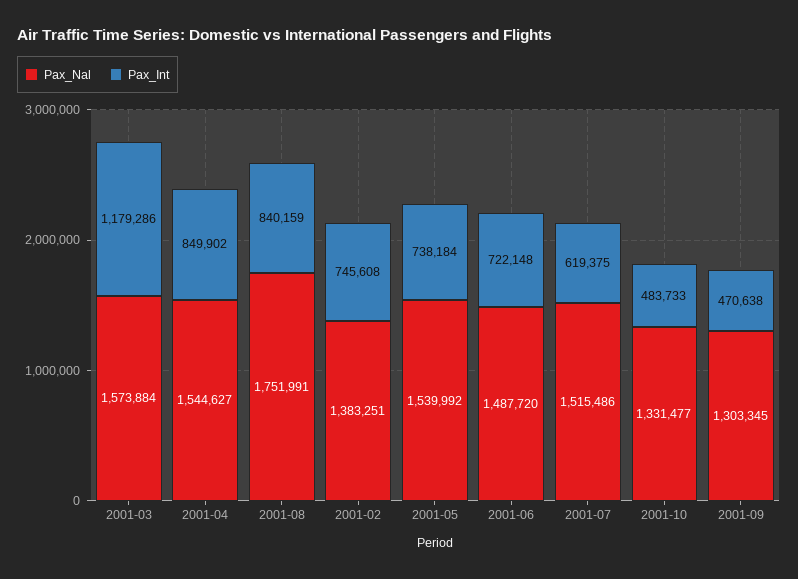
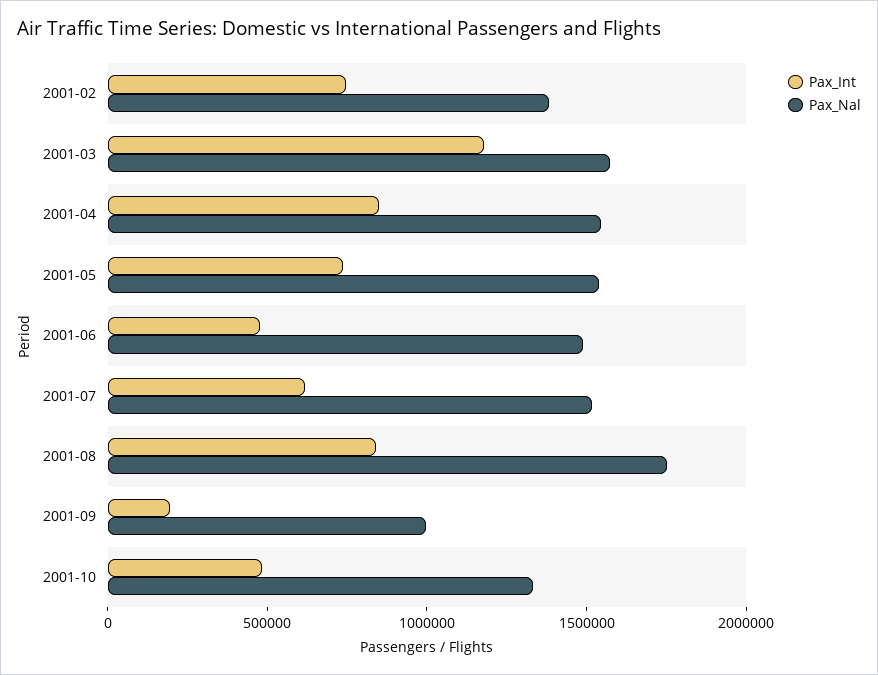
  {
    "Pax_Nal": {
      "2001-03": 1573884,
      "2001-04": 1544627,
      "2001-08": 1751991,
      "2001-02": 1383251,
      "2001-05": 1539992,
      "2001-06": 1487720,
      "2001-07": 1515486,
      "2001-10": 1331477,
-     "2001-09": 1303345
+     "2001-09": 1000000
    },
    "Pax_Int": {
      "2001-03": 1179286,
      "2001-04": 849902,
      "2001-08": 840159,
      "2001-02": 745608,
      "2001-05": 738184,
-     "2001-06": 722148,
+     "2001-06": 500000,
      "2001-07": 619375,
      "2001-10": 483733,
-     "2001-09": 470638
+     "2001-09": 200000
    }
  }

